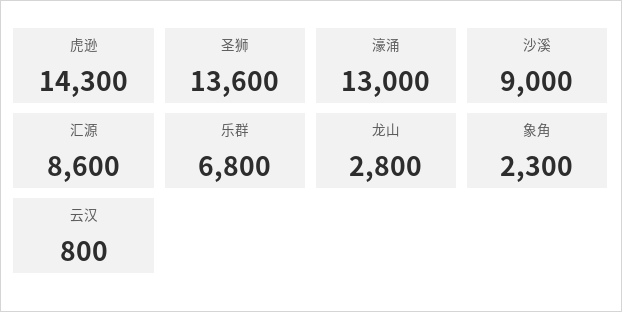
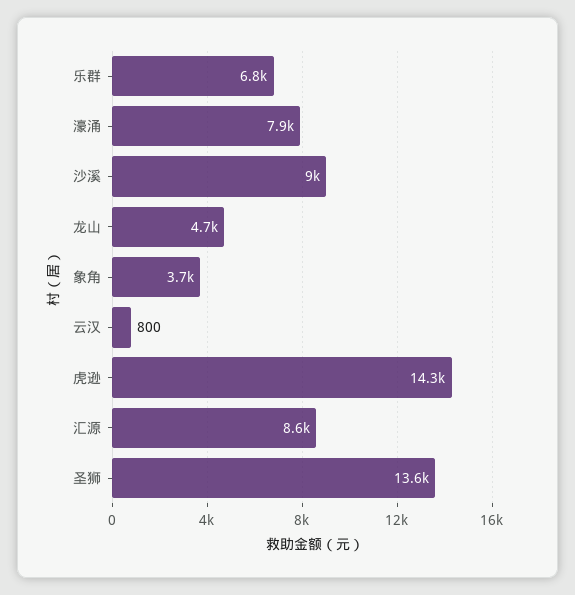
  {
    "虎逊": 14300,
    "圣狮": 13600,
-   "濠涌": 13000,
+   "濠涌": 7900,
    "沙溪": 9000,
    "汇源": 8600,
    "乐群": 6800,
-   "龙山": 2800,
+   "龙山": 4700,
-   "象角": 2300,
+   "象角": 3700,
    "云汉": 800
  }

